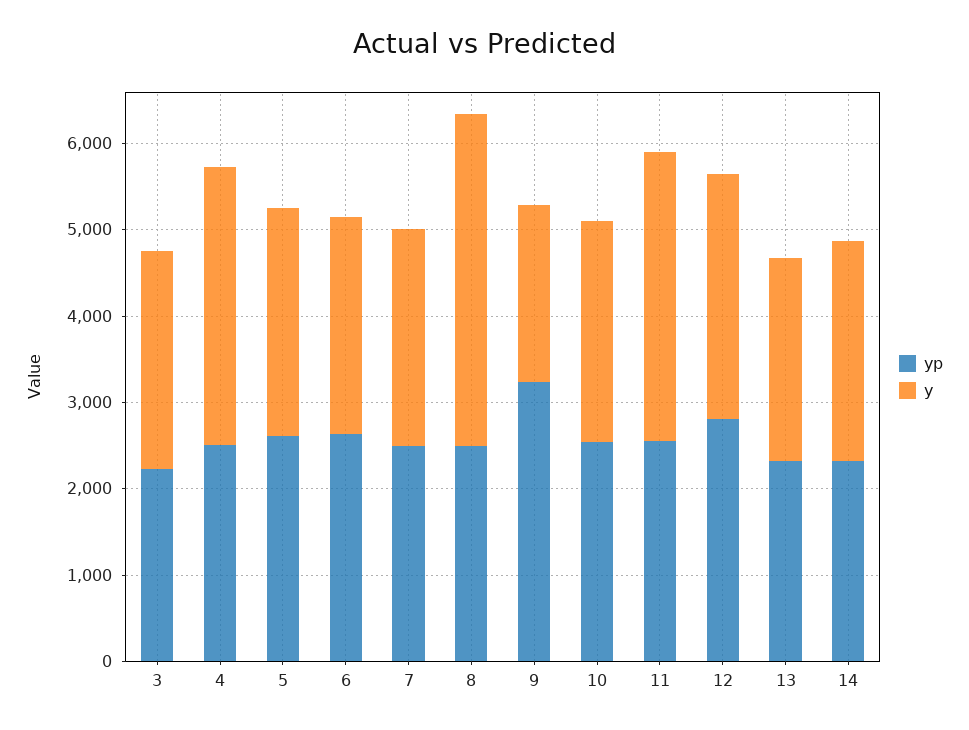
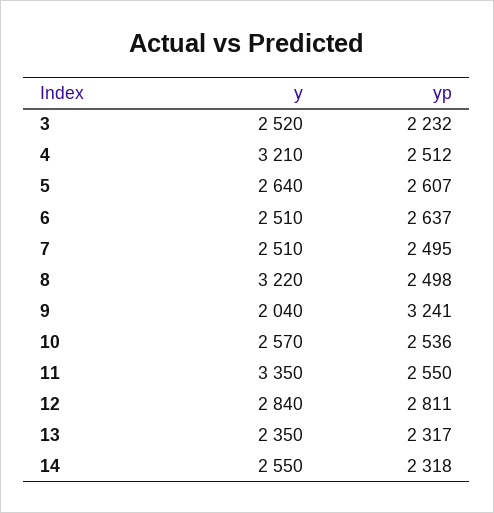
  {
    "yp": {
      "3": 2232,
      "4": 2512,
      "5": 2607,
      "6": 2637,
      "7": 2495,
      "8": 2498,
      "9": 3241,
      "10": 2536,
      "11": 2550,
      "12": 2811,
      "13": 2317,
      "14": 2318
    },
    "y": {
      "3": 2520,
      "4": 3210,
      "5": 2640,
      "6": 2510,
      "7": 2510,
-     "8": 3800,
+     "8": 3220,
      "9": 2040,
      "10": 2570,
      "11": 3350,
      "12": 2840,
      "13": 2350,
      "14": 2550
    }
  }

